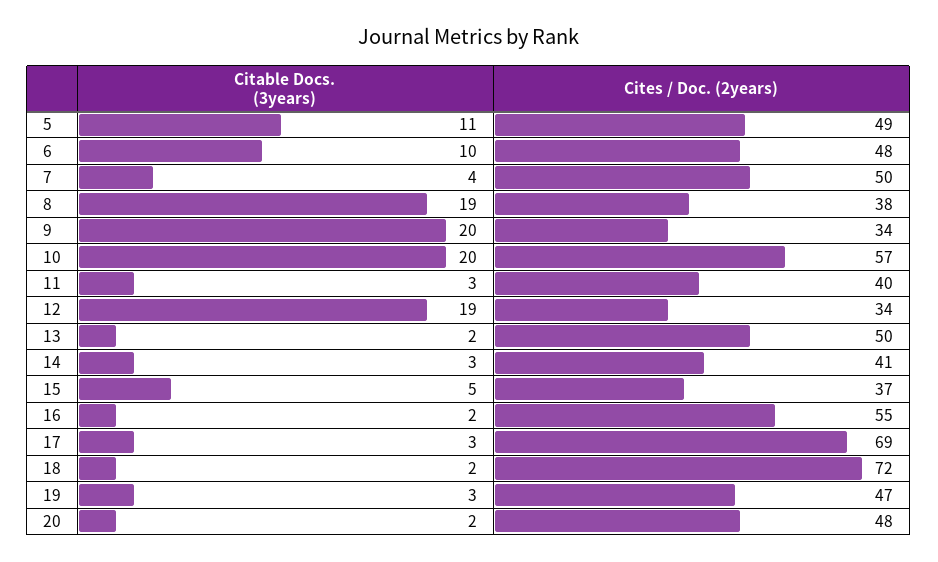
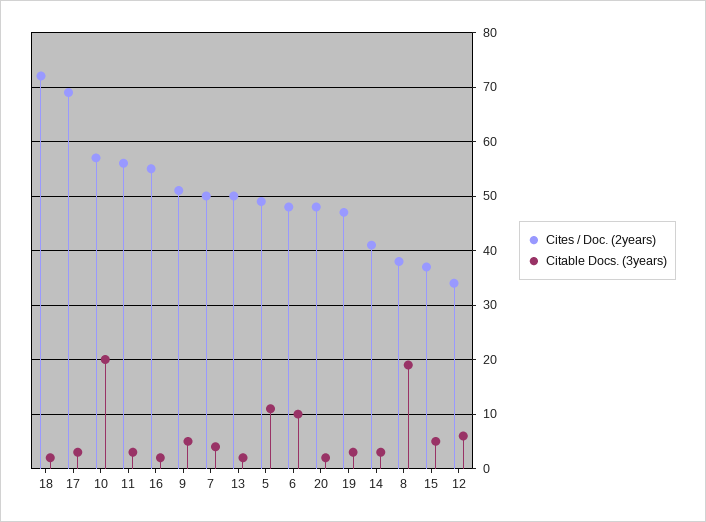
  {
    "Citable Docs. (3years)": {
      "5": 11,
      "6": 10,
      "7": 4,
      "8": 19,
-     "9": 20,
+     "9": 5,
      "10": 20,
      "11": 3,
-     "12": 19,
+     "12": 5,
      "13": 2,
      "14": 3,
      "15": 5,
      "16": 2,
      "17": 3,
      "18": 2,
      "19": 3,
      "20": 2
    },
    "Cites / Doc. (2years)": {
      "5": 49,
      "6": 48,
      "7": 50,
      "8": 38,
-     "9": 34,
+     "9": 50,
      "10": 57,
-     "11": 40,
+     "11": 55,
      "12": 34,
      "13": 50,
      "14": 41,
      "15": 37,
      "16": 55,
      "17": 69,
      "18": 72,
      "19": 47,
      "20": 48
    }
  }

